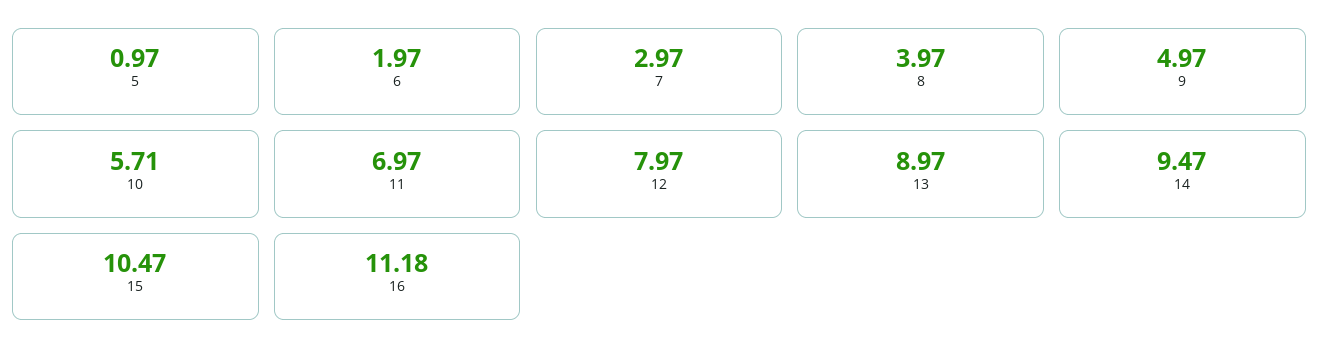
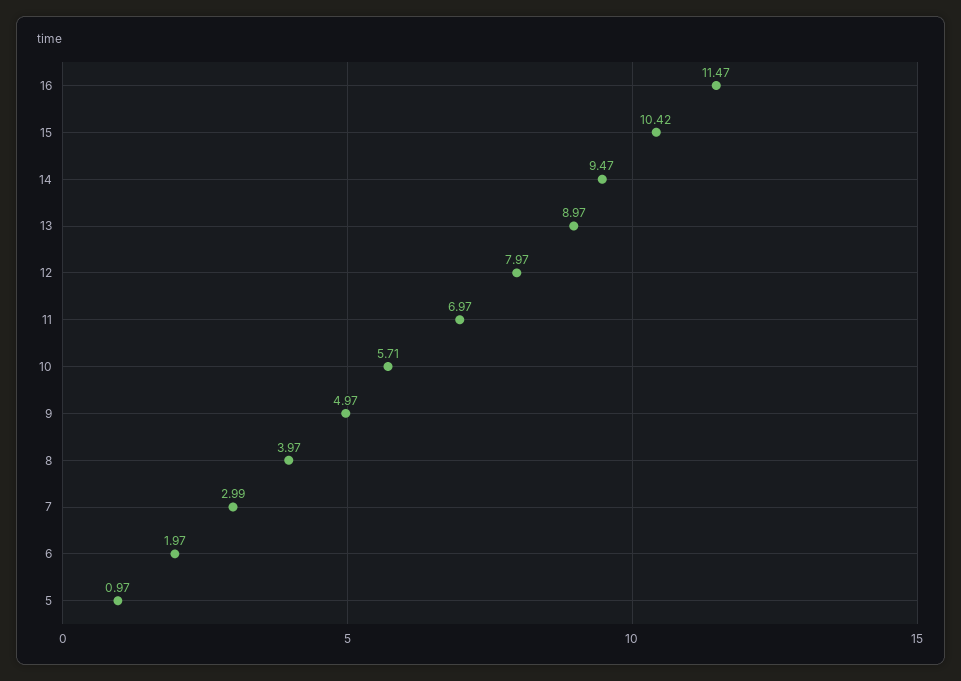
  {
    "5": 0.97,
    "6": 1.97,
-   "7": 2.97,
+   "7": 2.99,
    "8": 3.97,
    "9": 4.97,
    "10": 5.71,
    "11": 6.97,
    "12": 7.97,
    "13": 8.97,
    "14": 9.47,
-   "15": 10.47,
+   "15": 10.42,
-   "16": 11.18
+   "16": 11.47
  }

